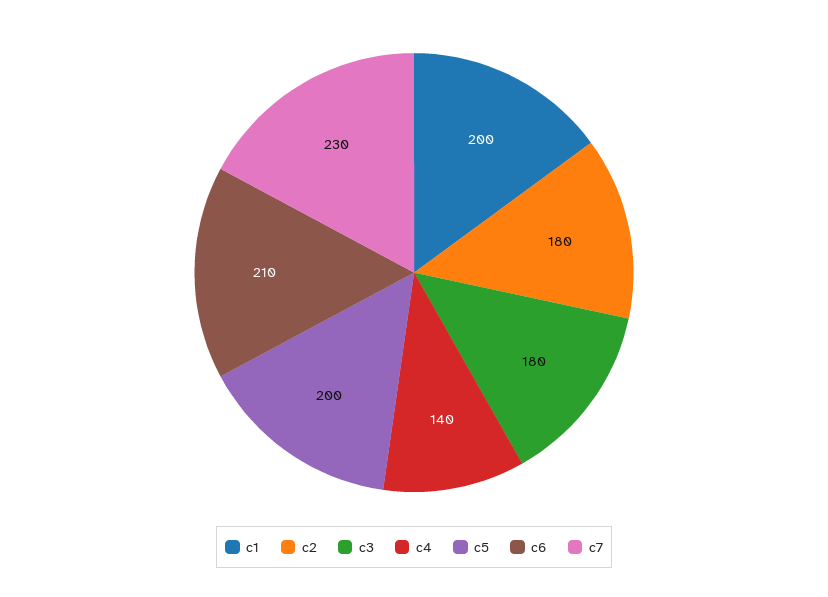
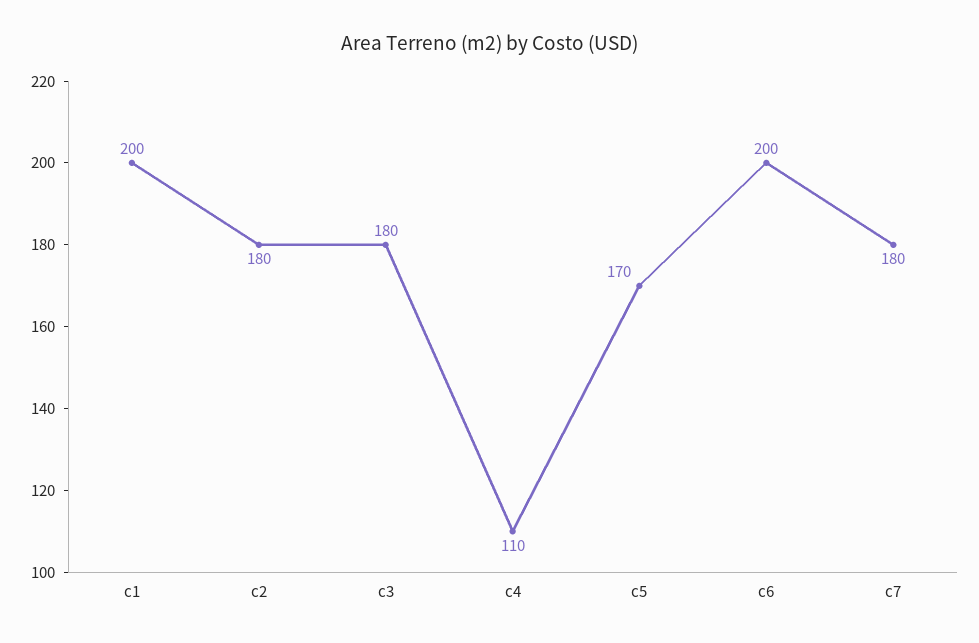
  {
    "c1": 200,
    "c2": 180,
    "c3": 180,
-   "c4": 140,
+   "c4": 110,
-   "c5": 200,
+   "c5": 170,
-   "c6": 210,
+   "c6": 200,
-   "c7": 230
+   "c7": 180
  }

